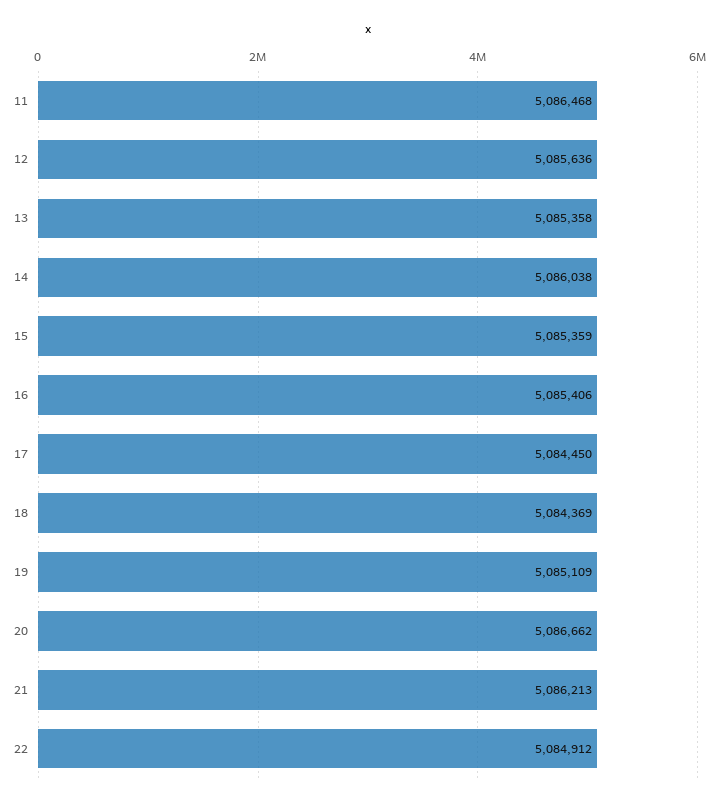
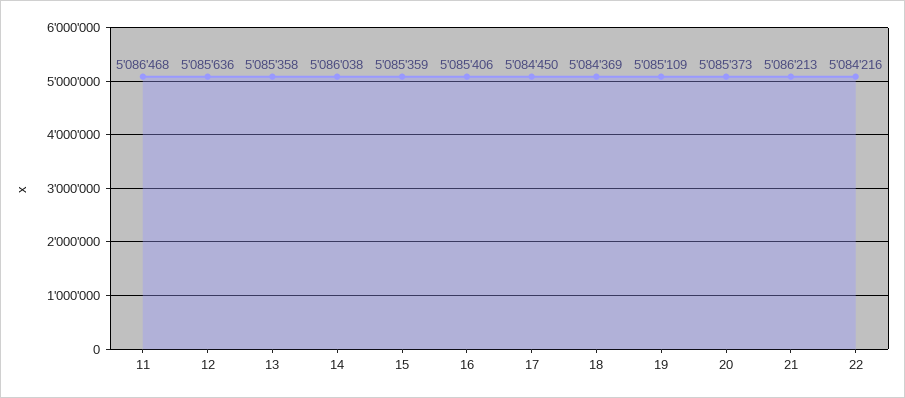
  {
    "11": 5086468,
    "12": 5085636,
    "13": 5085358,
    "14": 5086038,
    "15": 5085359,
    "16": 5085406,
    "17": 5084450,
    "18": 5084369,
    "19": 5085109,
-   "20": 5086662,
+   "20": 5085373,
    "21": 5086213,
-   "22": 5084912
+   "22": 5084216
  }

